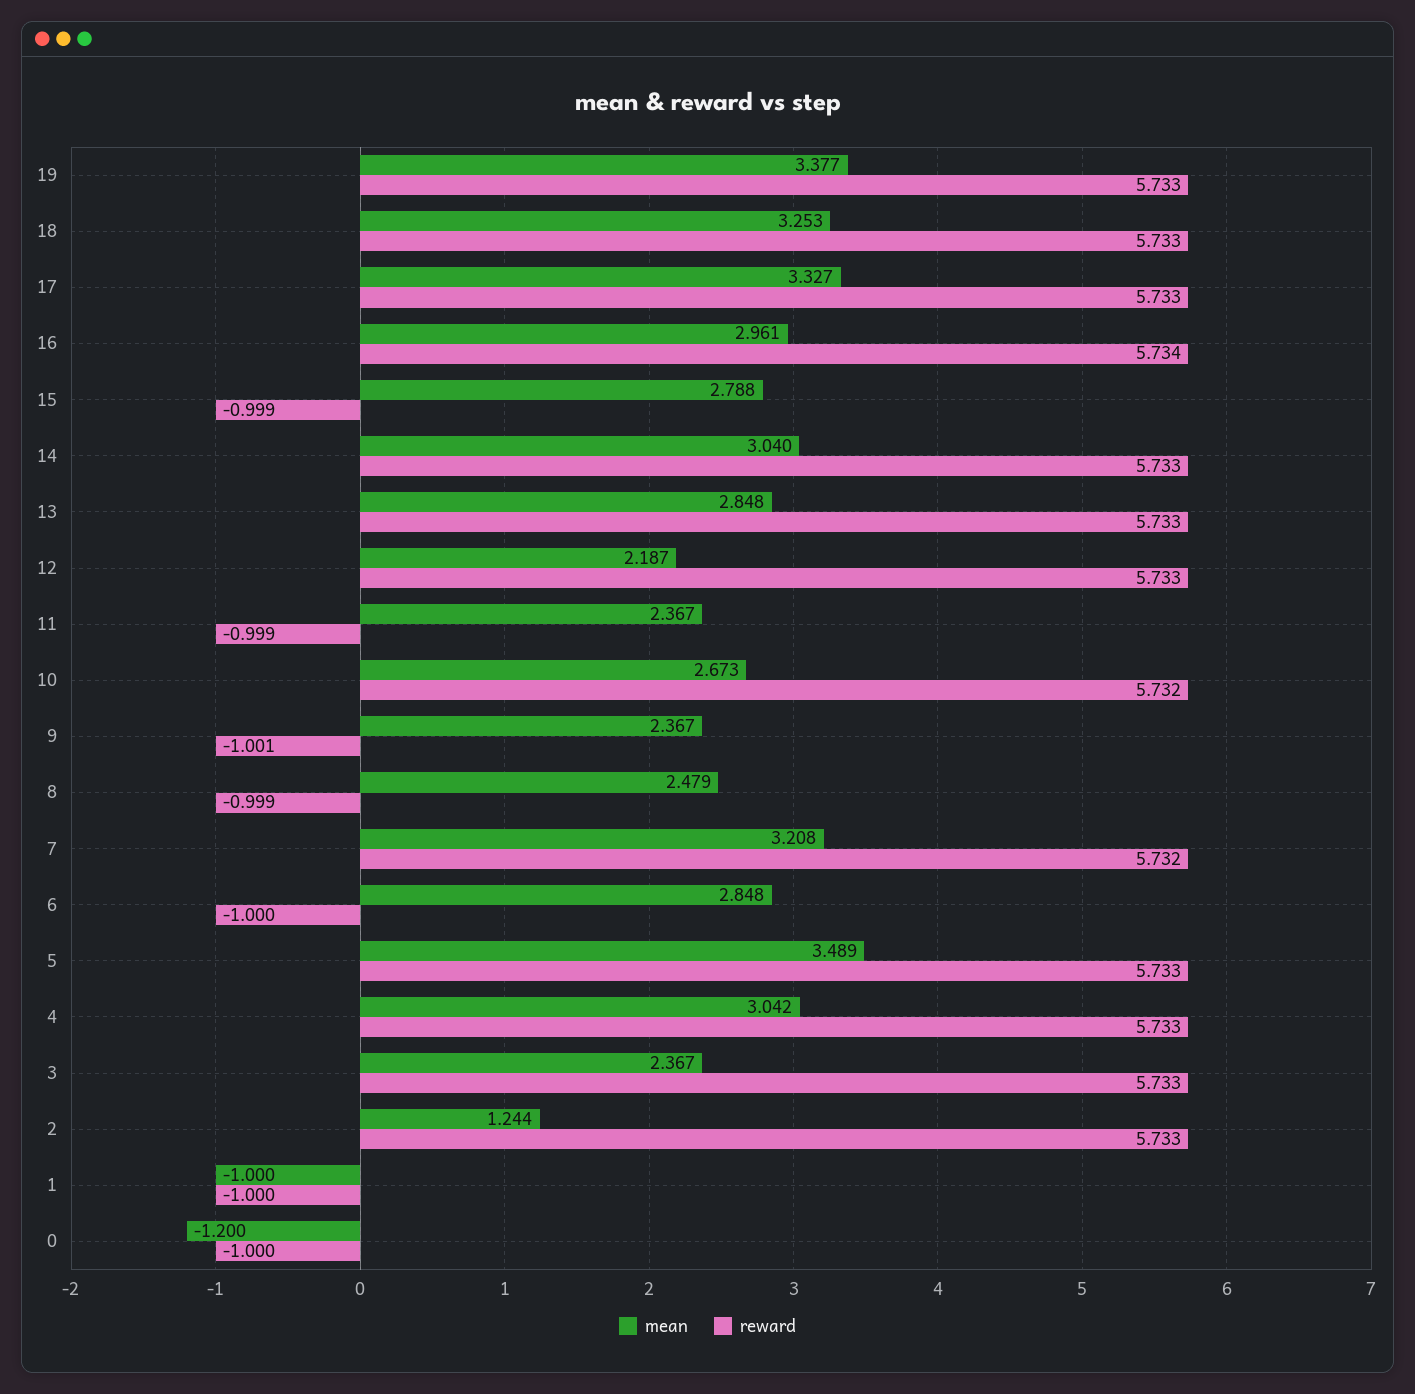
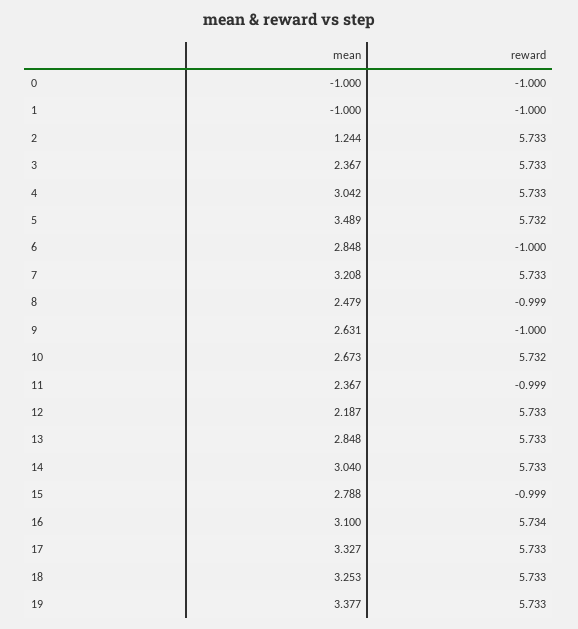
  {
    "mean": {
      "19": 3.377,
      "18": 3.253,
      "17": 3.327,
-     "16": 2.961,
+     "16": 3.1,
      "15": 2.788,
      "14": 3.04,
      "13": 2.848,
      "12": 2.187,
      "11": 2.367,
      "10": 2.673,
-     "9": 2.367,
+     "9": 2.631,
      "8": 2.479,
      "7": 3.208,
      "6": 2.848,
      "5": 3.489,
      "4": 3.042,
      "3": 2.367,
      "2": 1.244,
      "1": -1,
-     "0": -1.2
+     "0": -1
    },
    "reward": {
      "19": 5.733,
      "18": 5.733,
      "17": 5.733,
      "16": 5.734,
      "15": -0.999,
      "14": 5.733,
      "13": 5.733,
      "12": 5.733,
      "11": -0.999,
      "10": 5.732,
-     "9": -1.001,
+     "9": -1,
      "8": -0.999,
-     "7": 5.732,
+     "7": 5.733,
      "6": -1,
-     "5": 5.733,
+     "5": 5.732,
      "4": 5.733,
      "3": 5.733,
      "2": 5.733,
      "1": -1,
      "0": -1
    }
  }

